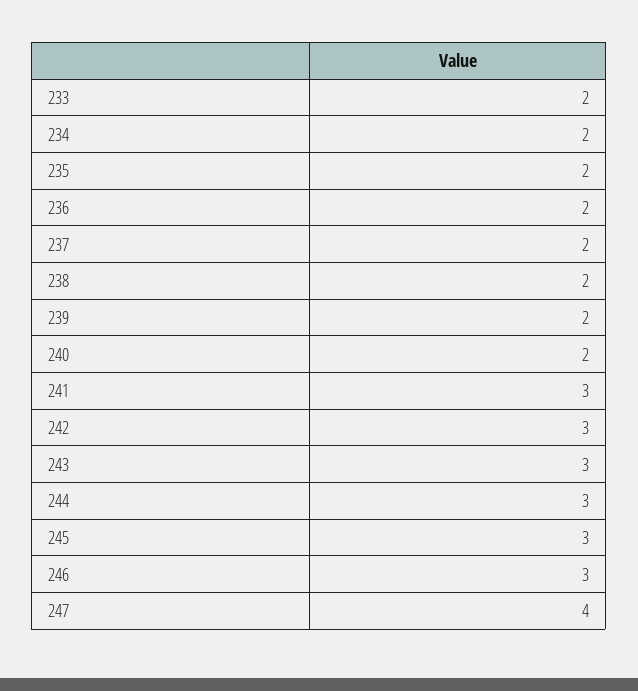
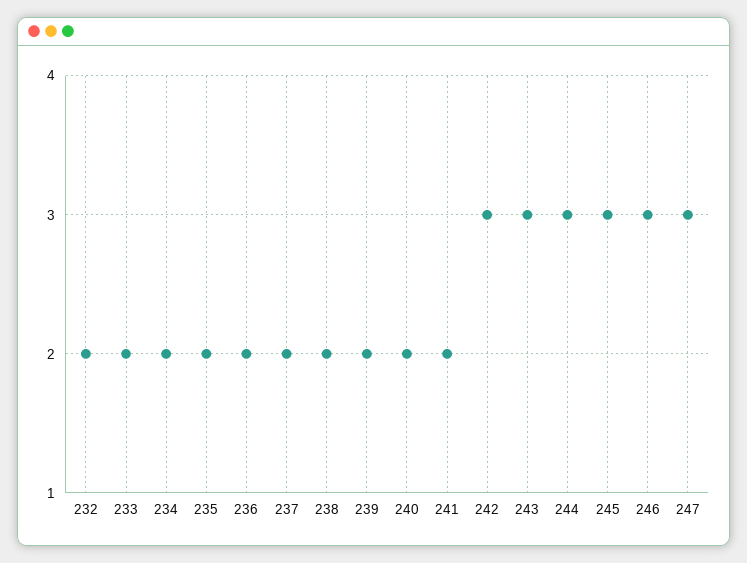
  {
    "233": 2,
    "234": 2,
    "235": 2,
    "236": 2,
    "237": 2,
    "238": 2,
    "239": 2,
    "240": 2,
-   "241": 3,
+   "241": 2,
    "242": 3,
    "243": 3,
    "244": 3,
    "245": 3,
    "246": 3,
-   "247": 4
+   "247": 3,
+   "232": 2
  }

